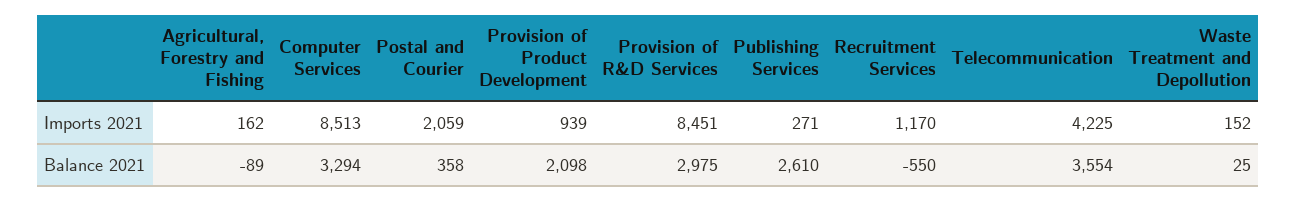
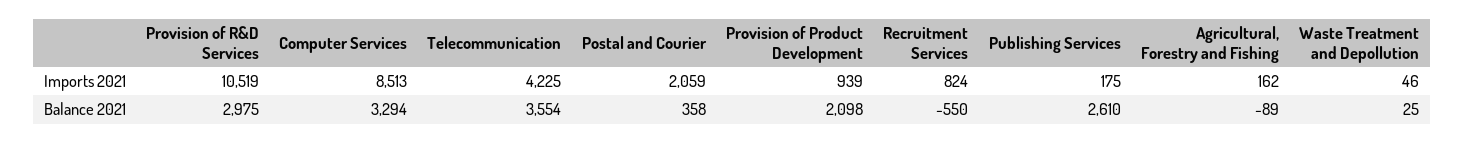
  {
    "Agricultural, Forestry and Fishing": {
      "Imports 2021": 162,
      "Balance 2021": -89
    },
    "Computer Services": {
      "Imports 2021": 8513,
      "Balance 2021": 3294
    },
    "Postal and Courier": {
      "Imports 2021": 2059,
      "Balance 2021": 358
    },
    "Provision of Product Development": {
      "Imports 2021": 939,
      "Balance 2021": 2098
    },
    "Provision of R&D Services": {
-     "Imports 2021": 8451,
+     "Imports 2021": 10519,
      "Balance 2021": 2975
    },
    "Publishing Services": {
-     "Imports 2021": 271,
+     "Imports 2021": 175,
      "Balance 2021": 2610
    },
    "Recruitment Services": {
-     "Imports 2021": 1170,
+     "Imports 2021": 824,
      "Balance 2021": -550
    },
    "Telecommunication": {
      "Imports 2021": 4225,
      "Balance 2021": 3554
    },
    "Waste Treatment and Depollution": {
-     "Imports 2021": 152,
+     "Imports 2021": 46,
      "Balance 2021": 25
    }
  }

